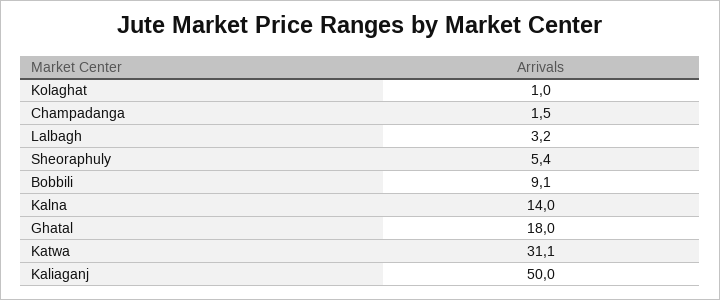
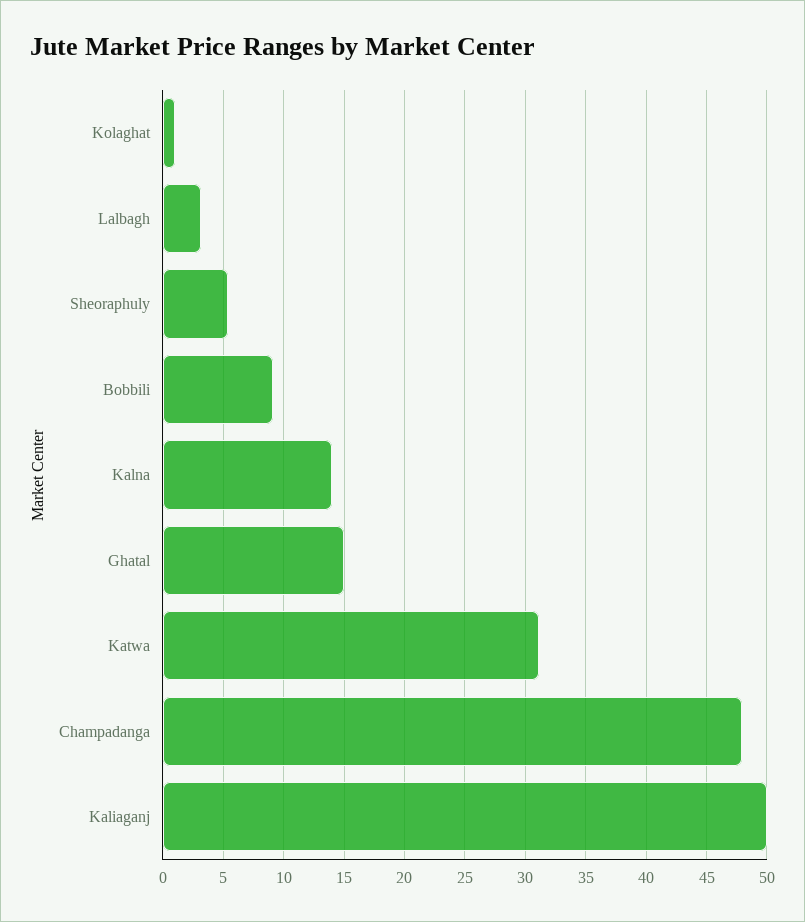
  {
    "Kolaghat": 1,
-   "Champadanga": 1.5,
+   "Champadanga": 48,
    "Lalbagh": 3.2,
    "Sheoraphuly": 5.4,
    "Bobbili": 9.1,
    "Kalna": 14,
-   "Ghatal": 18,
+   "Ghatal": 15,
    "Katwa": 31.1,
    "Kaliaganj": 50
  }

